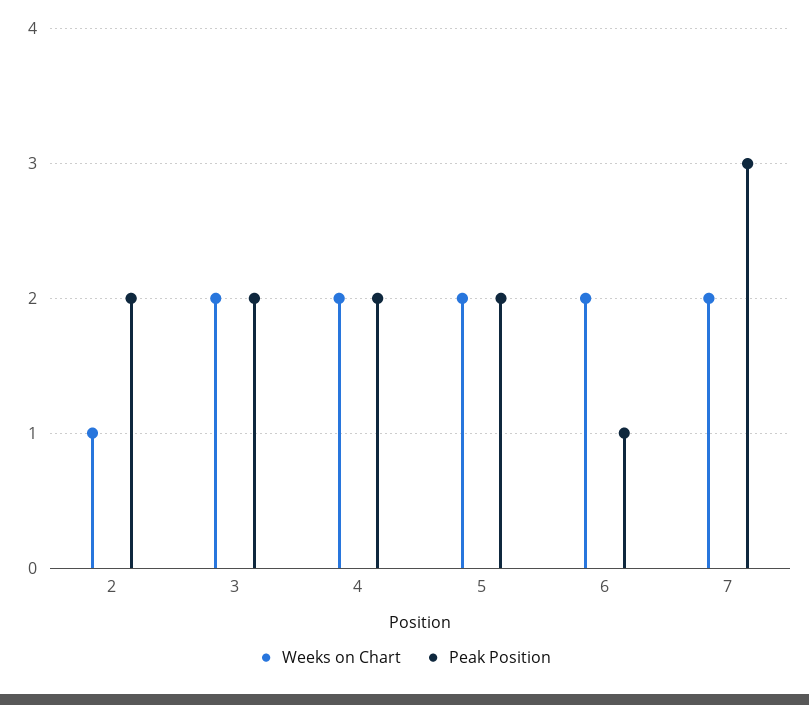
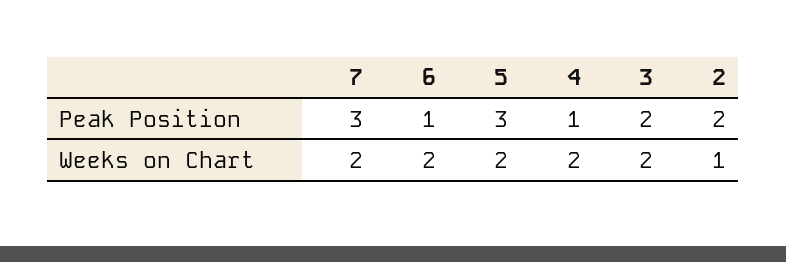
  {
    "Weeks on Chart": {
      "2": 1,
      "3": 2,
      "4": 2,
      "5": 2,
      "6": 2,
      "7": 2
    },
    "Peak Position": {
      "2": 2,
      "3": 2,
-     "4": 2,
+     "4": 1,
-     "5": 2,
+     "5": 3,
      "6": 1,
      "7": 3
    }
  }

